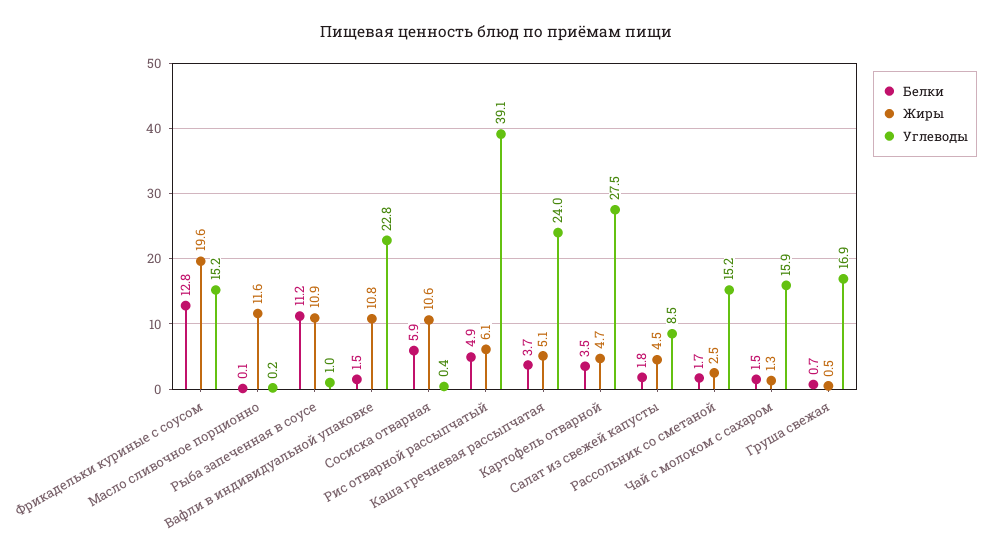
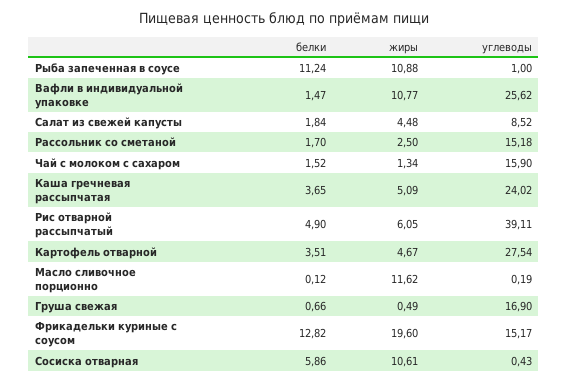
  {
    "Белки": {
      "Фрикадельки куриные с соусом": 12.82,
      "Масло сливочное порционно": 0.12,
      "Рыба запеченная в соусе": 11.24,
      "Вафли в индивидуальной упаковке": 1.47,
      "Сосиска отварная": 5.86,
      "Рис отварной рассыпчатый": 4.9,
      "Каша гречневая рассыпчатая": 3.65,
      "Картофель отварной": 3.51,
      "Салат из свежей капусты": 1.84,
      "Рассольник со сметаной": 1.7,
      "Чай с молоком с сахаром": 1.52,
      "Груша свежая": 0.66
    },
    "Жиры": {
      "Фрикадельки куриные с соусом": 19.6,
      "Масло сливочное порционно": 11.62,
      "Рыба запеченная в соусе": 10.88,
      "Вафли в индивидуальной упаковке": 10.77,
      "Сосиска отварная": 10.61,
      "Рис отварной рассыпчатый": 6.05,
      "Каша гречневая рассыпчатая": 5.09,
      "Картофель отварной": 4.67,
      "Салат из свежей капусты": 4.48,
      "Рассольник со сметаной": 2.5,
      "Чай с молоком с сахаром": 1.34,
      "Груша свежая": 0.49
    },
    "Углеводы": {
      "Фрикадельки куриные с соусом": 15.17,
      "Масло сливочное порционно": 0.19,
      "Рыба запеченная в соусе": 1,
-     "Вафли в индивидуальной упаковке": 22.8,
+     "Вафли в индивидуальной упаковке": 25.62,
      "Сосиска отварная": 0.43,
      "Рис отварной рассыпчатый": 39.11,
      "Каша гречневая рассыпчатая": 24.02,
      "Картофель отварной": 27.54,
      "Салат из свежей капусты": 8.52,
      "Рассольник со сметаной": 15.18,
      "Чай с молоком с сахаром": 15.9,
      "Груша свежая": 16.9
    }
  }

